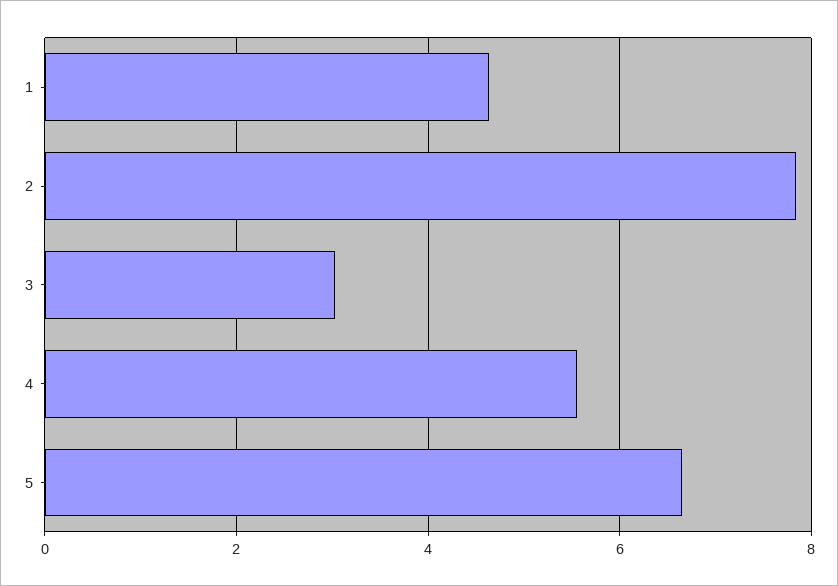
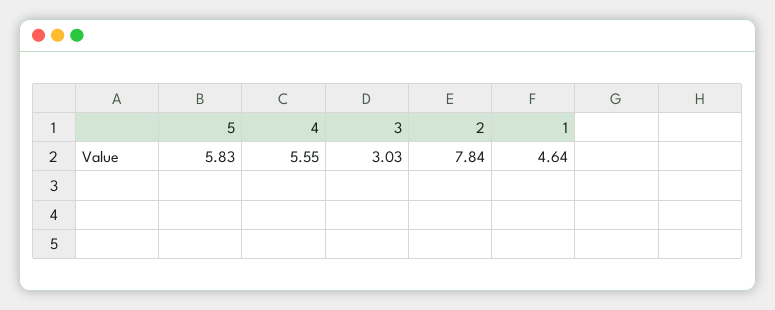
  {
    "1": 4.64,
    "2": 7.84,
    "3": 3.03,
    "4": 5.55,
-   "5": 6.6
+   "5": 5.83
  }

